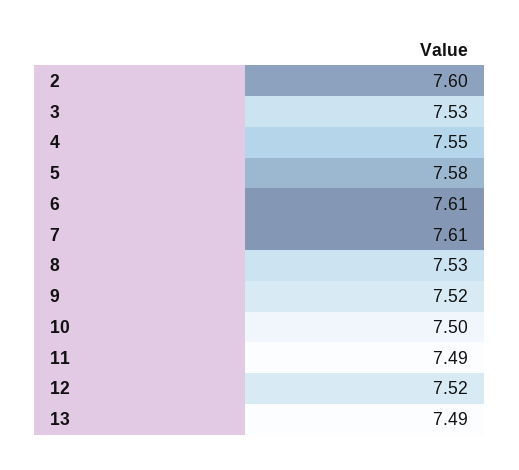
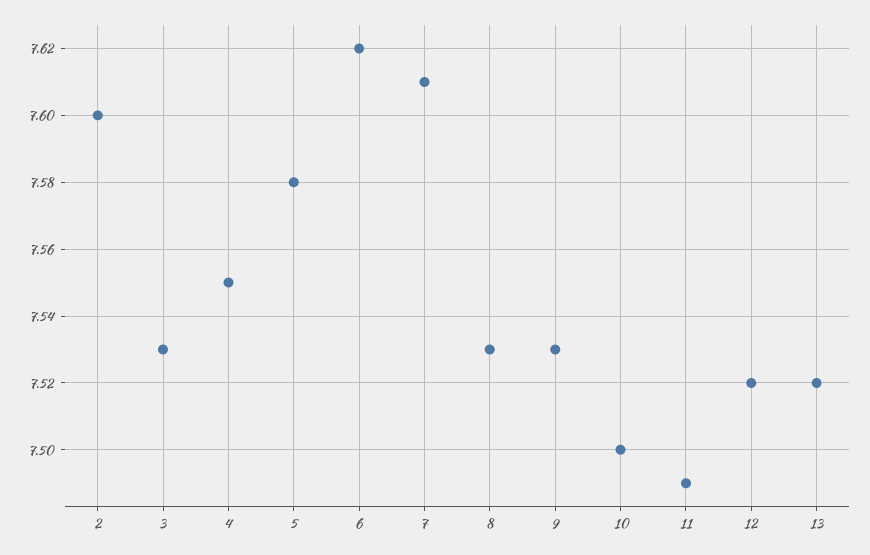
  {
    "2": 7.6,
    "3": 7.53,
    "4": 7.55,
    "5": 7.58,
-   "6": 7.61,
+   "6": 7.62,
    "7": 7.61,
    "8": 7.53,
-   "9": 7.52,
+   "9": 7.53,
    "10": 7.5,
    "11": 7.49,
    "12": 7.52,
-   "13": 7.49
+   "13": 7.52
  }

